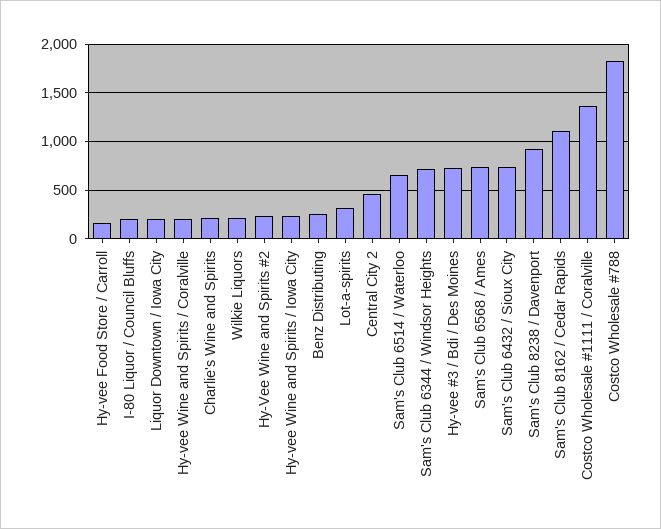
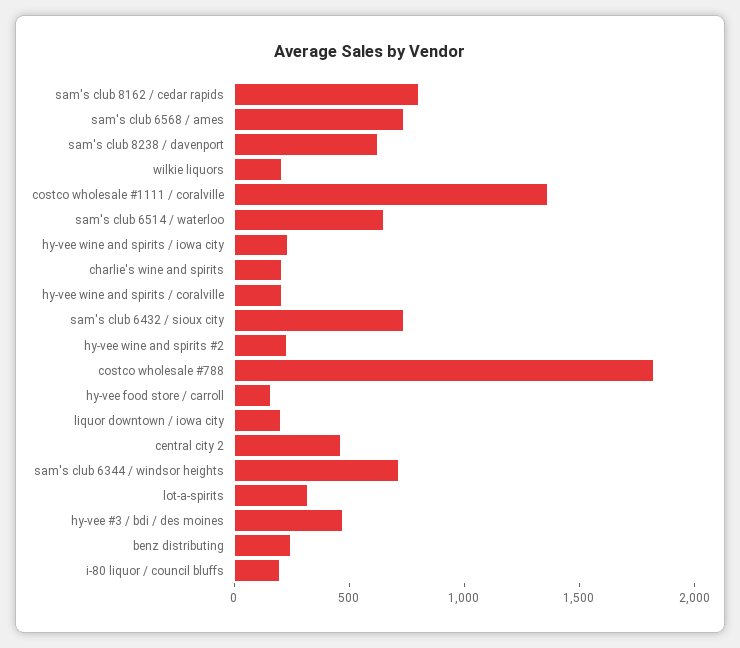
  {
    "Hy-vee Food Store / Carroll": 200,
    "I-80 Liquor / Council Bluffs": 200,
    "Liquor Downtown / Iowa City": 200,
    "Hy-vee Wine and Spirits / Coralville": 200,
    "Charlie's Wine and Spirits": 200,
    "Wilkie Liquors": 200,
    "Hy-Vee Wine and Spirits #2": 200,
    "Hy-vee Wine and Spirits / Iowa City": 200,
    "Benz Distributing": 200,
    "Lot-a-spirits": 300,
    "Central City 2": 500,
    "Sam's Club 6514 / Waterloo": 700,
    "Sam's Club 6344 / Windsor Heights": 700,
-   "Hy-vee #3 / Bdi / Des Moines": 700,
+   "Hy-vee #3 / Bdi / Des Moines": 500,
    "Sam's Club 6568 / Ames": 700,
    "Sam's Club 6432 / Sioux City": 700,
-   "Sam's Club 8238 / Davenport": 900,
+   "Sam's Club 8238 / Davenport": 600,
-   "Sam's Club 8162 / Cedar Rapids": 1100,
+   "Sam's Club 8162 / Cedar Rapids": 800,
    "Costco Wholesale #1111 / Coralville": 1400,
    "Costco Wholesale #788": 1800
  }

